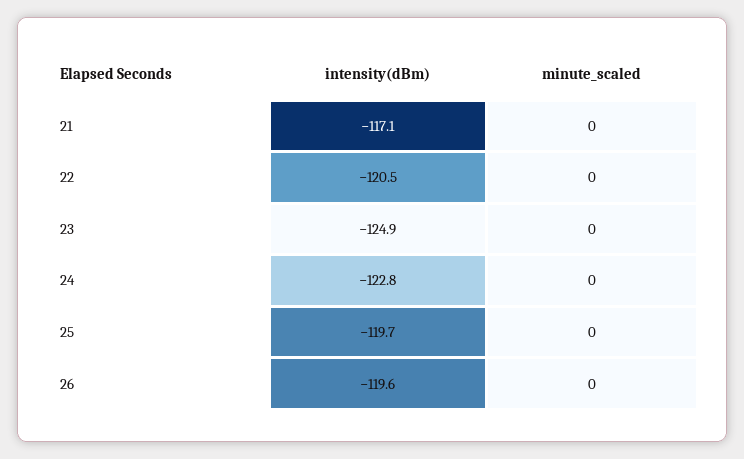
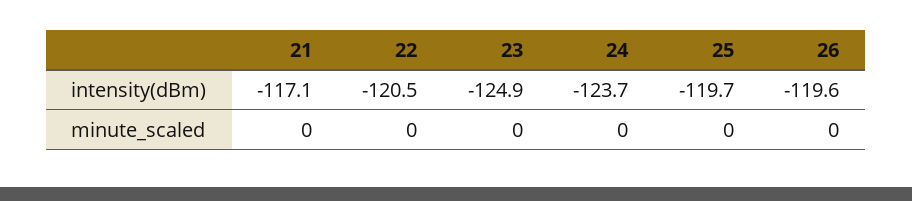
  {
    "intensity(dBm)": {
      "21": -117.1,
      "22": -120.5,
      "23": -124.9,
-     "24": -122.8,
+     "24": -123.7,
      "25": -119.7,
      "26": -119.6
    },
    "minute_scaled": {
      "21": 0,
      "22": 0,
      "23": 0,
      "24": 0,
      "25": 0,
      "26": 0
    }
  }

